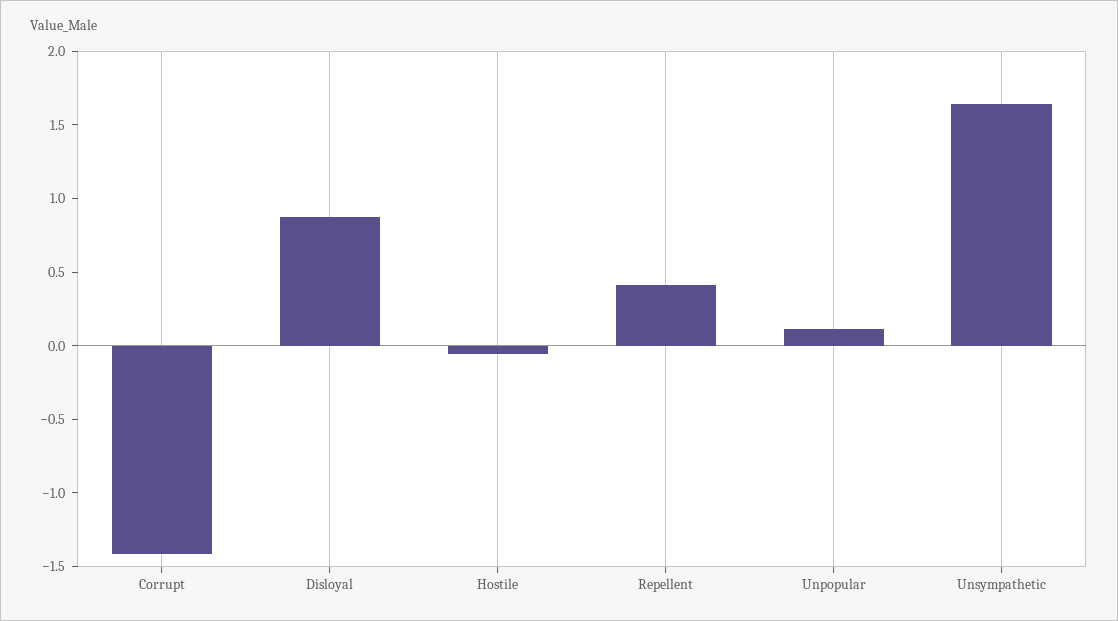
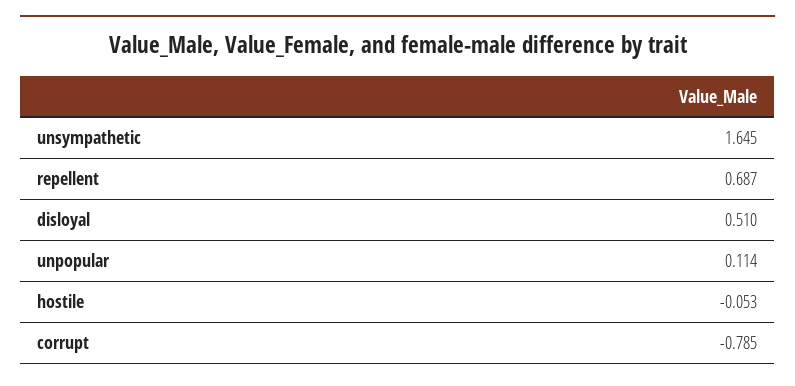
  {
-   "Corrupt": -1.4,
+   "Corrupt": -0.785,
-   "Disloyal": 0.9,
+   "Disloyal": 0.51,
    "Hostile": -0.053,
-   "Repellent": 0.4,
+   "Repellent": 0.687,
    "Unpopular": 0.114,
    "Unsympathetic": 1.645
  }

